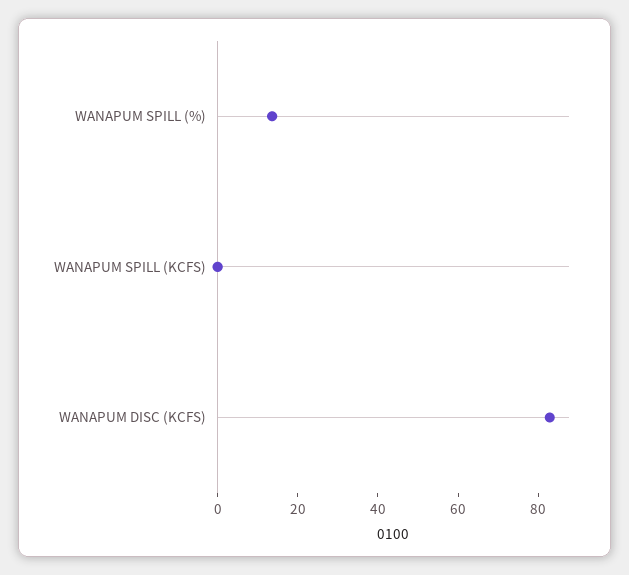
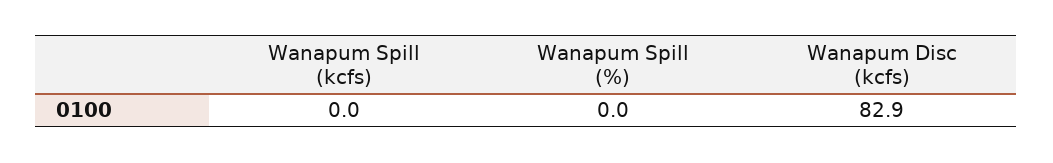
  {
-   "WANAPUM SPILL (%)": 15,
+   "WANAPUM SPILL (%)": 0,
    "WANAPUM SPILL (KCFS)": 0,
    "WANAPUM DISC (KCFS)": 82.9
  }

